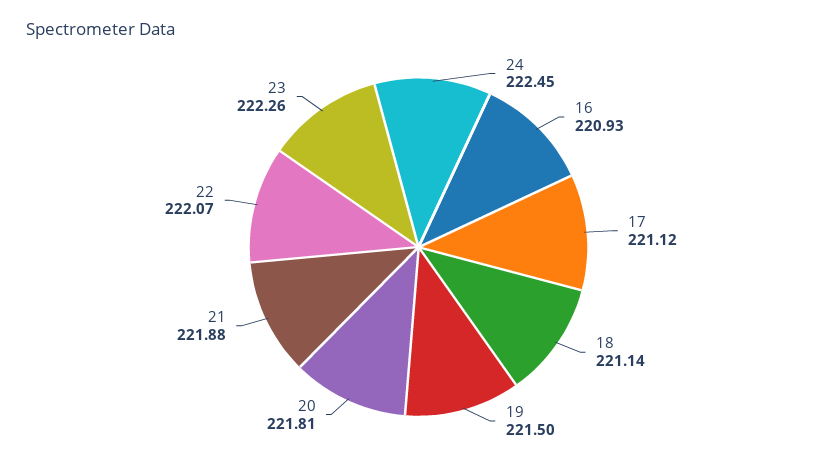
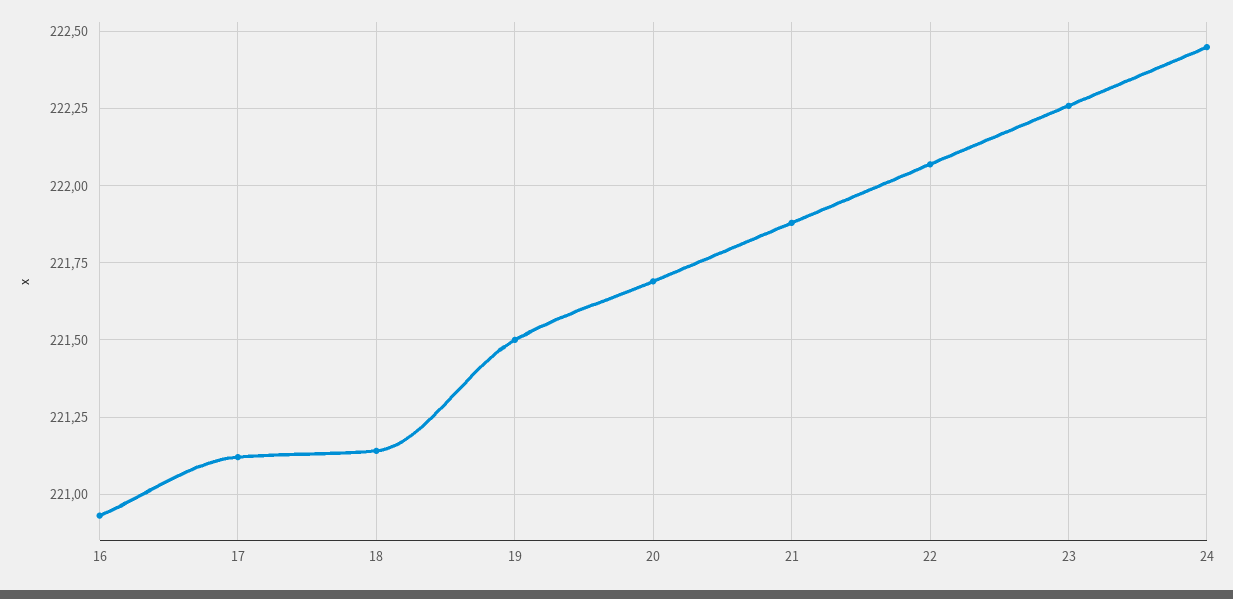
  {
    "24": 222.45,
    "16": 220.93,
    "17": 221.12,
    "18": 221.14,
    "19": 221.5,
-   "20": 221.81,
+   "20": 221.7,
    "21": 221.88,
    "22": 222.07,
    "23": 222.26
  }

